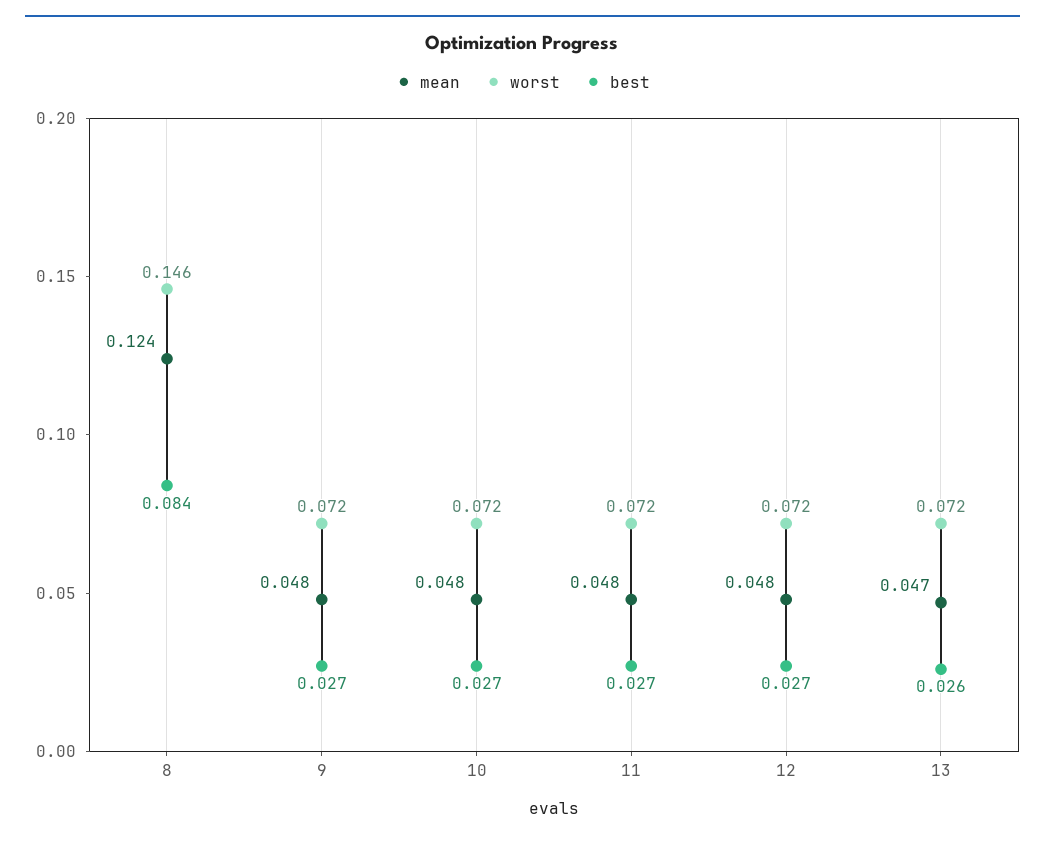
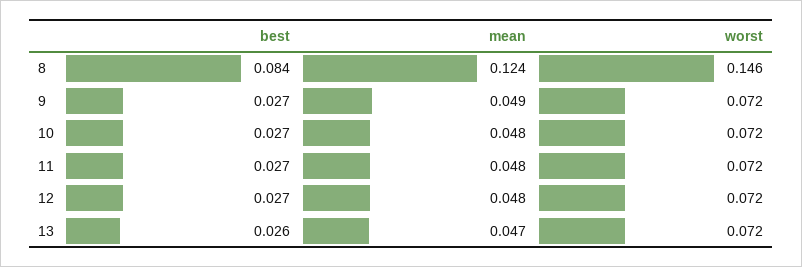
  {
    "mean": {
      "8": 0.124,
-     "9": 0.048,
+     "9": 0.049,
      "10": 0.048,
      "11": 0.048,
      "12": 0.048,
      "13": 0.047
    },
    "worst": {
      "8": 0.146,
      "9": 0.072,
      "10": 0.072,
      "11": 0.072,
      "12": 0.072,
      "13": 0.072
    },
    "best": {
      "8": 0.084,
      "9": 0.027,
      "10": 0.027,
      "11": 0.027,
      "12": 0.027,
      "13": 0.026
    }
  }

